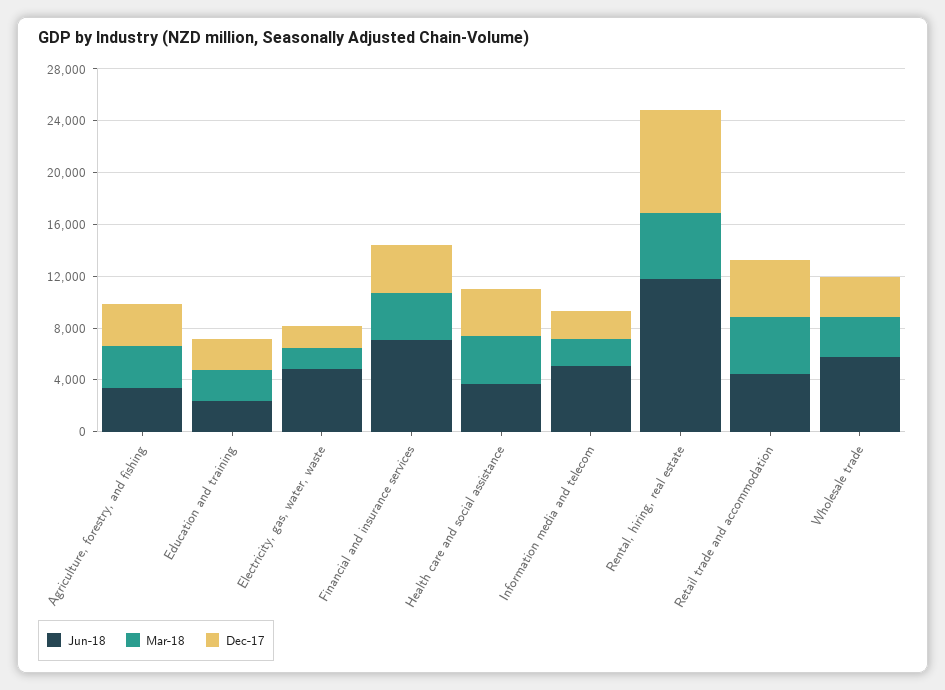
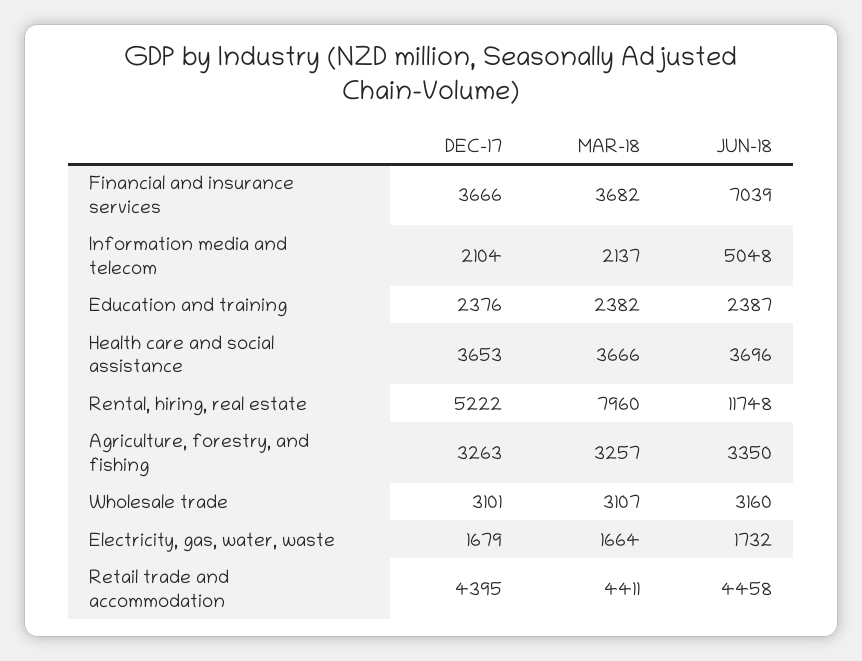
  {
    "Jun-18": {
      "Agriculture, forestry, and fishing": 3350,
      "Education and training": 2387,
-     "Electricity, gas, water, waste": 5000,
+     "Electricity, gas, water, waste": 1732,
      "Financial and insurance services": 7039,
      "Health care and social assistance": 3696,
      "Information media and telecom": 5048,
      "Rental, hiring, real estate": 11748,
      "Retail trade and accommodation": 4458,
-     "Wholesale trade": 6000
+     "Wholesale trade": 3160
    },
    "Mar-18": {
      "Agriculture, forestry, and fishing": 3257,
      "Education and training": 2382,
      "Electricity, gas, water, waste": 1664,
      "Financial and insurance services": 3682,
      "Health care and social assistance": 3666,
      "Information media and telecom": 2137,
-     "Rental, hiring, real estate": 5000,
+     "Rental, hiring, real estate": 7960,
      "Retail trade and accommodation": 4411,
      "Wholesale trade": 3107
    },
    "Dec-17": {
      "Agriculture, forestry, and fishing": 3263,
      "Education and training": 2376,
      "Electricity, gas, water, waste": 1679,
      "Financial and insurance services": 3666,
      "Health care and social assistance": 3653,
      "Information media and telecom": 2104,
-     "Rental, hiring, real estate": 8000,
+     "Rental, hiring, real estate": 5222,
      "Retail trade and accommodation": 4395,
      "Wholesale trade": 3101
    }
  }

